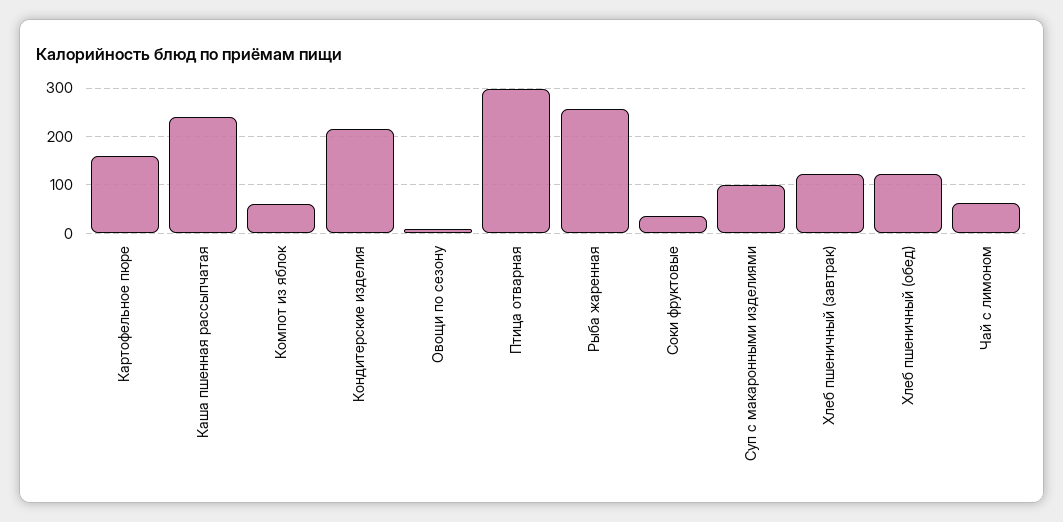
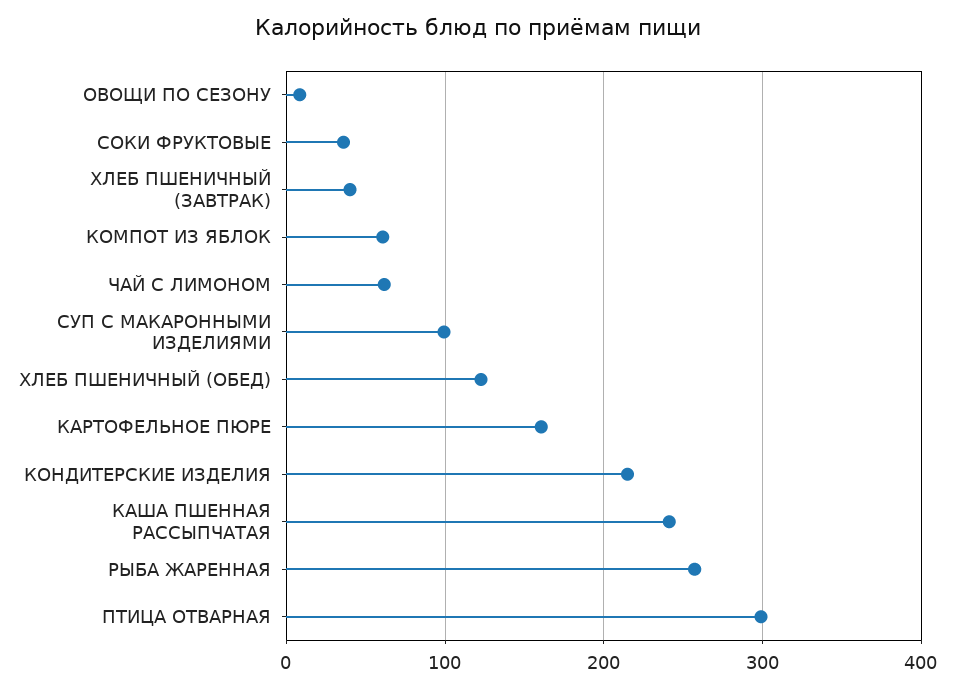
  {
    "Картофельное пюре": 160,
    "Каша пшенная рассыпчатая": 240,
    "Компот из яблок": 60,
    "Кондитерские изделия": 210,
    "Овощи по сезону": 10,
    "Птица отварная": 300,
    "Рыба жаренная": 260,
    "Соки фруктовые": 40,
    "Суп с макаронными изделиями": 100,
-   "Хлеб пшеничный (завтрак)": 120,
+   "Хлеб пшеничный (завтрак)": 40,
    "Хлеб пшеничный (обед)": 120,
    "Чай с лимоном": 60
  }

